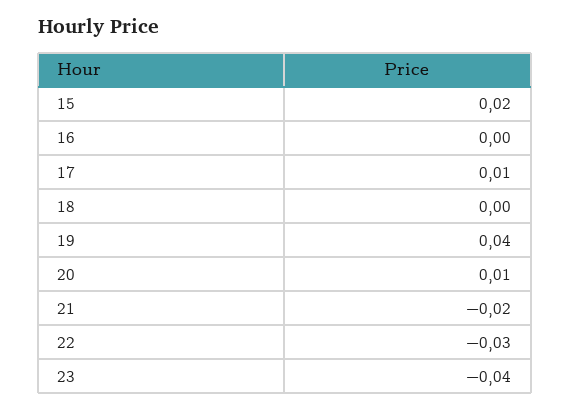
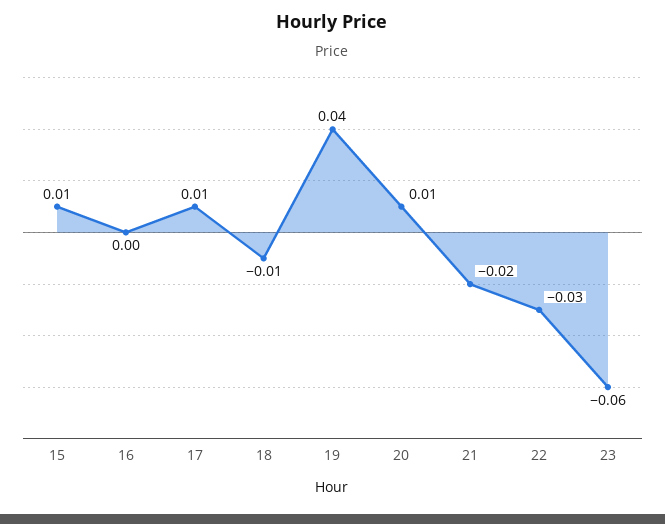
  {
-   "15": 0.02,
+   "15": 0.01,
    "16": 0,
    "17": 0.01,
-   "18": 0,
+   "18": -0.01,
    "19": 0.04,
    "20": 0.01,
    "21": -0.02,
    "22": -0.03,
-   "23": -0.04
+   "23": -0.06
  }

